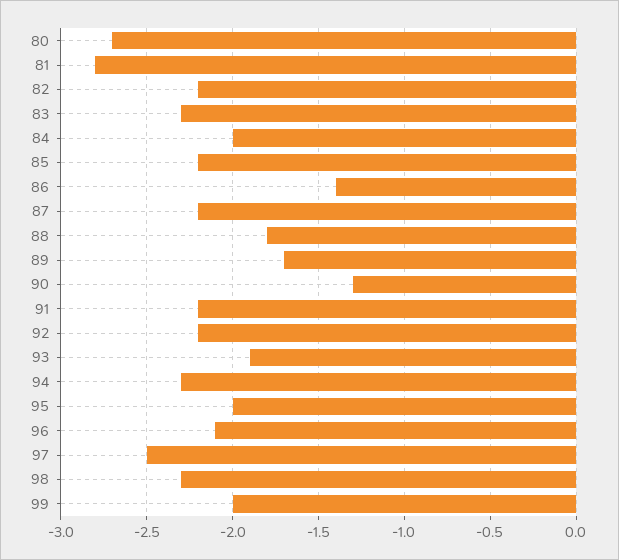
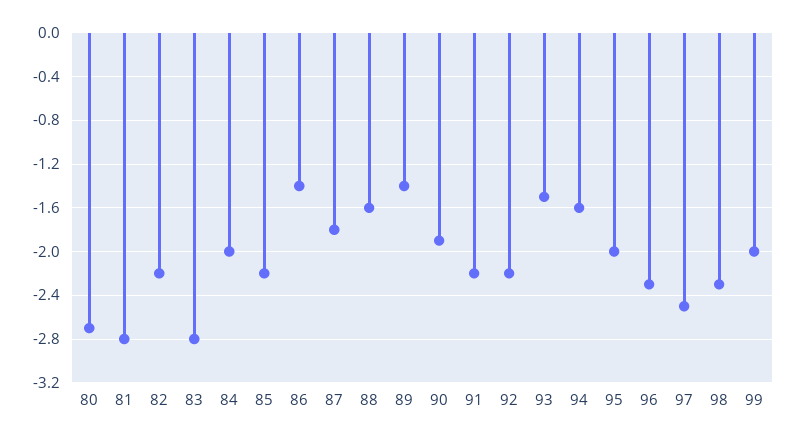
  {
    "80": -2.7,
    "81": -2.8,
    "82": -2.2,
-   "83": -2.3,
+   "83": -2.8,
    "84": -2,
    "85": -2.2,
    "86": -1.4,
-   "87": -2.2,
+   "87": -1.8,
-   "88": -1.8,
+   "88": -1.6,
-   "89": -1.7,
+   "89": -1.4,
-   "90": -1.3,
+   "90": -1.9,
    "91": -2.2,
    "92": -2.2,
-   "93": -1.9,
+   "93": -1.5,
-   "94": -2.3,
+   "94": -1.6,
    "95": -2,
-   "96": -2.1,
+   "96": -2.3,
    "97": -2.5,
    "98": -2.3,
    "99": -2
  }

